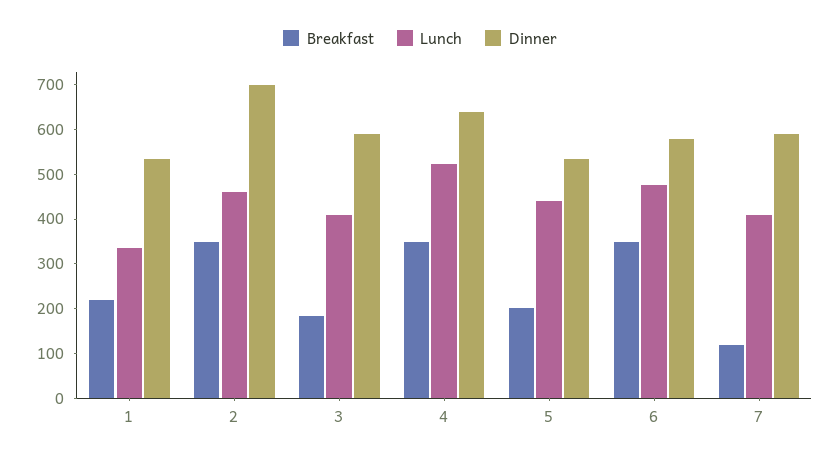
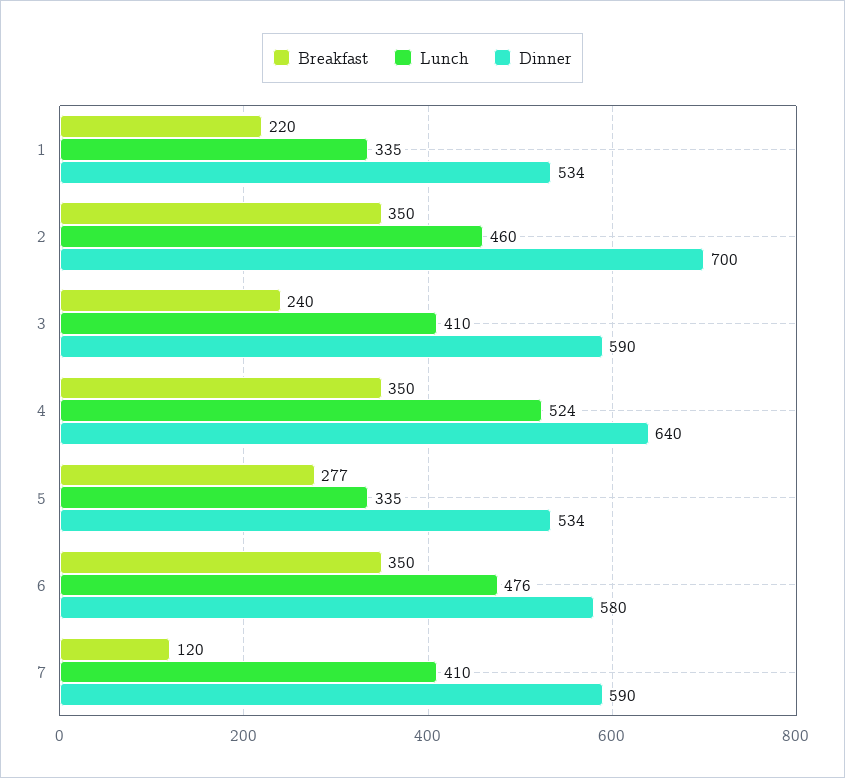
  {
    "Breakfast": {
      "1": 220,
      "2": 350,
-     "3": 180,
+     "3": 240,
      "4": 350,
-     "5": 200,
+     "5": 277,
      "6": 350,
      "7": 120
    },
    "Lunch": {
      "1": 335,
      "2": 460,
      "3": 410,
      "4": 524,
-     "5": 440,
+     "5": 335,
      "6": 476,
      "7": 410
    },
    "Dinner": {
      "1": 534,
      "2": 700,
      "3": 590,
      "4": 640,
      "5": 534,
      "6": 580,
      "7": 590
    }
  }

